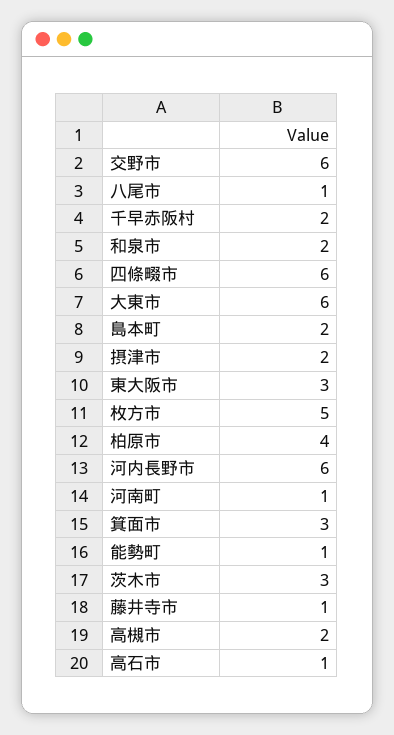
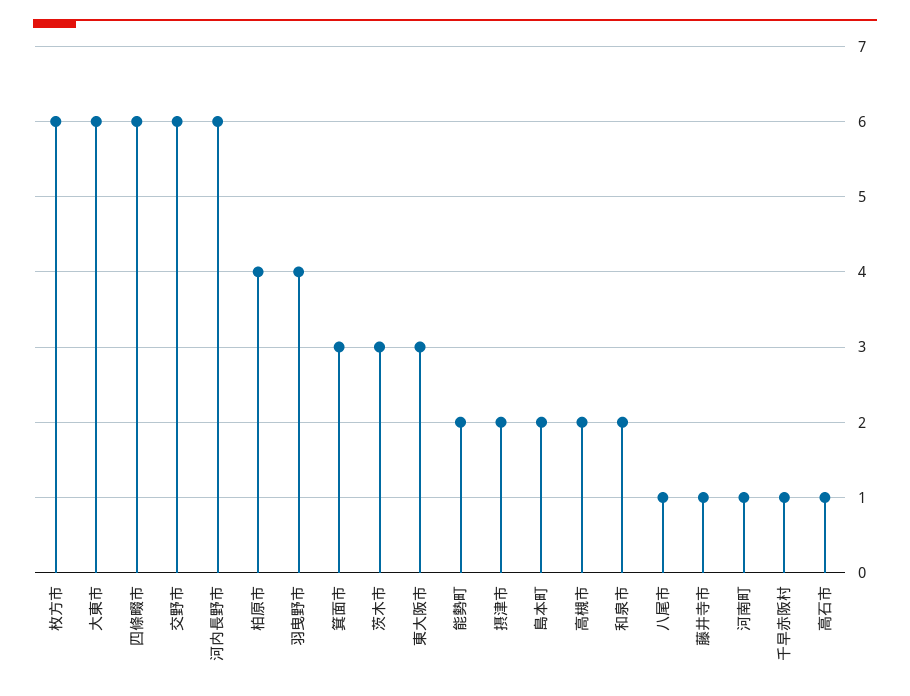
  {
    "交野市": 6,
    "八尾市": 1,
-   "千早赤阪村": 2,
+   "千早赤阪村": 1,
    "和泉市": 2,
    "四條畷市": 6,
    "大東市": 6,
    "島本町": 2,
    "摂津市": 2,
    "東大阪市": 3,
-   "枚方市": 5,
+   "枚方市": 6,
    "柏原市": 4,
    "河内長野市": 6,
    "河南町": 1,
    "箕面市": 3,
-   "能勢町": 1,
+   "能勢町": 2,
    "茨木市": 3,
    "藤井寺市": 1,
    "高槻市": 2,
-   "高石市": 1
+   "高石市": 1,
+   "羽曳野市": 4
  }

